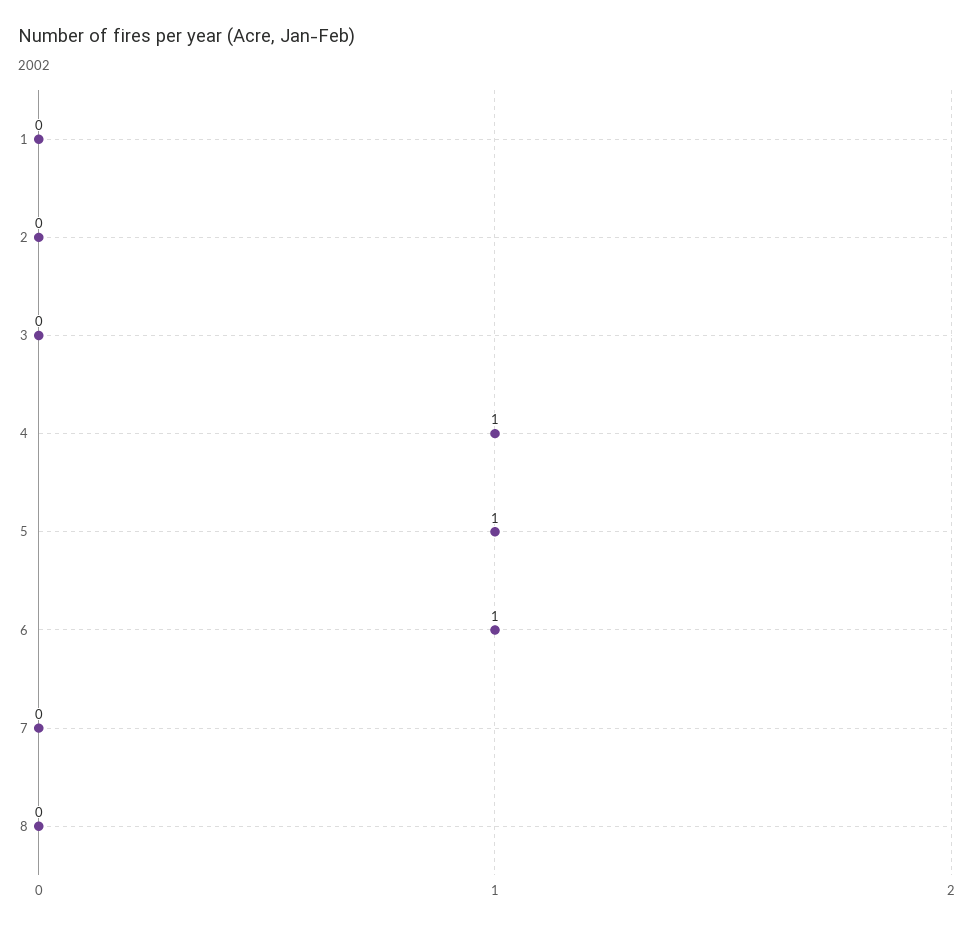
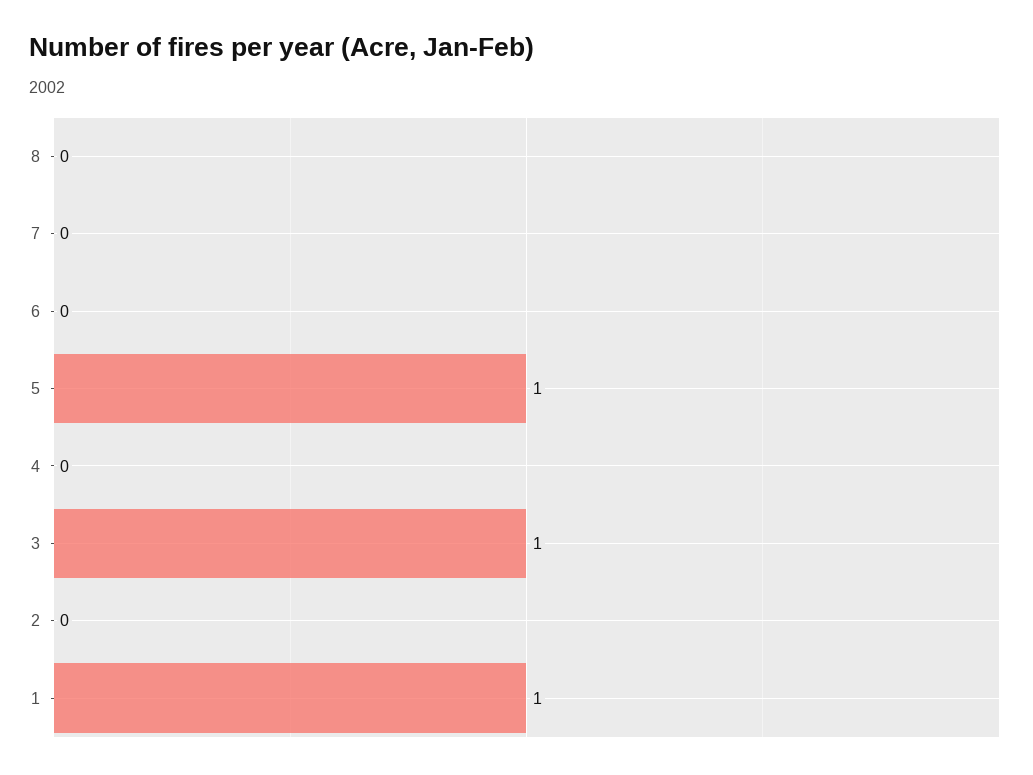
  {
-   "1": 0,
+   "1": 1,
    "2": 0,
-   "3": 0,
+   "3": 1,
-   "4": 1,
+   "4": 0,
    "5": 1,
-   "6": 1,
+   "6": 0,
    "7": 0,
    "8": 0
  }

